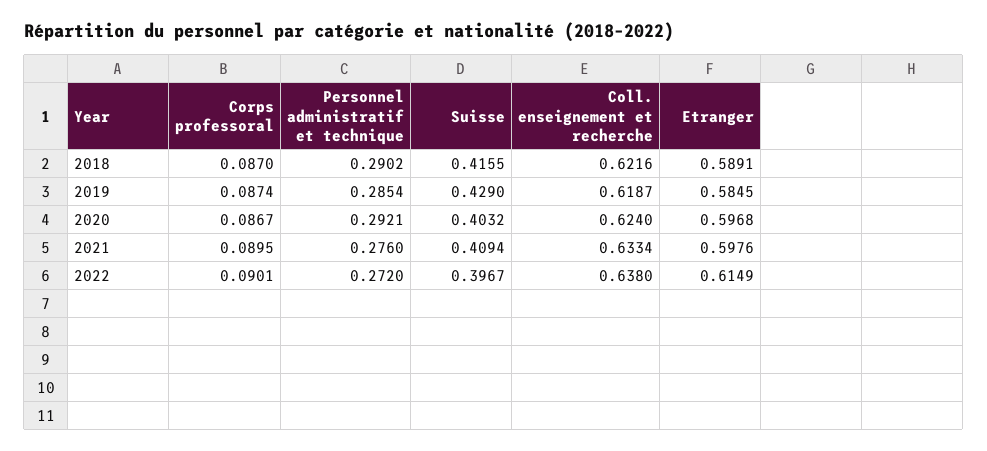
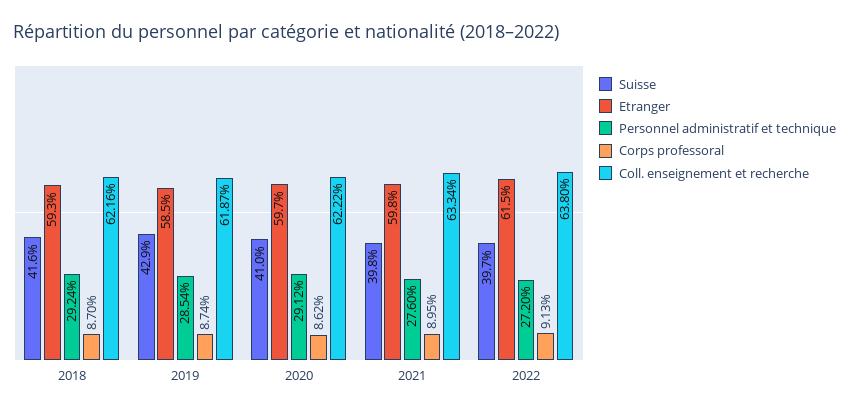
  {
    "Corps professoral": {
      "2018": 0.087,
      "2019": 0.0874,
-     "2020": 0.0867,
+     "2020": 0.0862,
      "2021": 0.0895,
-     "2022": 0.0901
+     "2022": 0.0913
    },
    "Personnel administratif et technique": {
-     "2018": 0.2902,
+     "2018": 0.2924,
      "2019": 0.2854,
-     "2020": 0.2921,
+     "2020": 0.2912,
      "2021": 0.276,
      "2022": 0.272
    },
    "Suisse": {
      "2018": 0.4155,
      "2019": 0.429,
-     "2020": 0.4032,
+     "2020": 0.41,
-     "2021": 0.4094,
+     "2021": 0.398,
      "2022": 0.3967
    },
    "Coll. enseignement et recherche": {
      "2018": 0.6216,
      "2019": 0.6187,
-     "2020": 0.624,
+     "2020": 0.6222,
      "2021": 0.6334,
      "2022": 0.638
    },
    "Etranger": {
-     "2018": 0.5891,
+     "2018": 0.593,
      "2019": 0.5845,
      "2020": 0.5968,
      "2021": 0.5976,
      "2022": 0.6149
    }
  }

